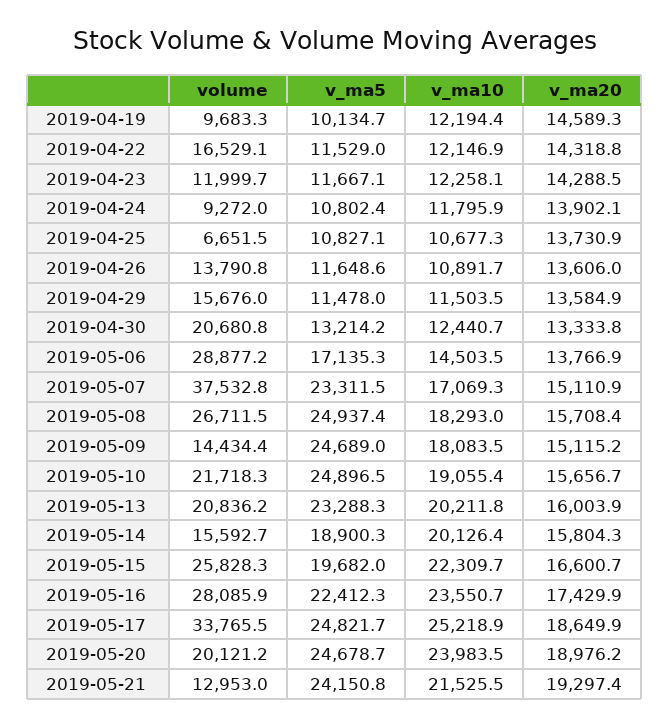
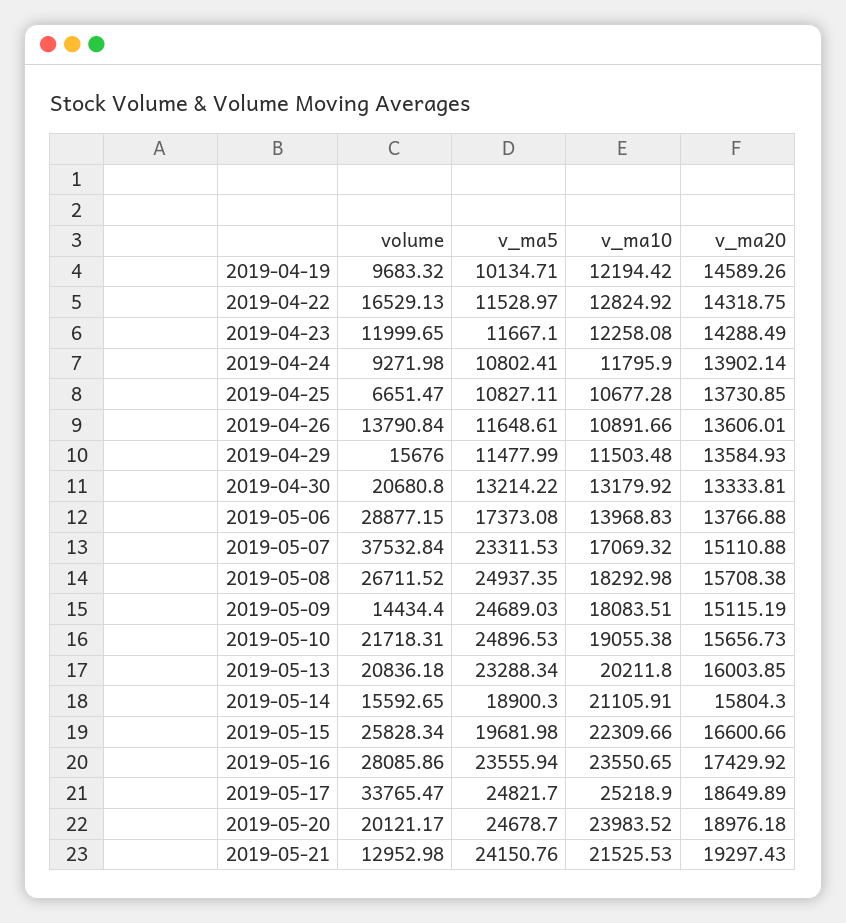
  {
    "volume": {
      "2019-04-19": 9683.32,
      "2019-04-22": 16529.13,
      "2019-04-23": 11999.65,
      "2019-04-24": 9271.98,
      "2019-04-25": 6651.47,
      "2019-04-26": 13790.84,
      "2019-04-29": 15676,
      "2019-04-30": 20680.8,
      "2019-05-06": 28877.15,
      "2019-05-07": 37532.84,
      "2019-05-08": 26711.52,
      "2019-05-09": 14434.4,
      "2019-05-10": 21718.31,
      "2019-05-13": 20836.18,
      "2019-05-14": 15592.65,
      "2019-05-15": 25828.34,
      "2019-05-16": 28085.86,
      "2019-05-17": 33765.47,
      "2019-05-20": 20121.17,
      "2019-05-21": 12952.98
    },
    "v_ma5": {
      "2019-04-19": 10134.71,
      "2019-04-22": 11528.97,
      "2019-04-23": 11667.1,
      "2019-04-24": 10802.41,
      "2019-04-25": 10827.11,
      "2019-04-26": 11648.61,
      "2019-04-29": 11477.99,
      "2019-04-30": 13214.22,
-     "2019-05-06": 17135.3,
+     "2019-05-06": 17373.08,
      "2019-05-07": 23311.53,
      "2019-05-08": 24937.35,
      "2019-05-09": 24689.03,
      "2019-05-10": 24896.53,
      "2019-05-13": 23288.34,
      "2019-05-14": 18900.3,
      "2019-05-15": 19681.98,
-     "2019-05-16": 22412.3,
+     "2019-05-16": 23555.94,
      "2019-05-17": 24821.7,
      "2019-05-20": 24678.7,
      "2019-05-21": 24150.76
    },
    "v_ma10": {
      "2019-04-19": 12194.42,
-     "2019-04-22": 12146.9,
+     "2019-04-22": 12824.92,
      "2019-04-23": 12258.08,
      "2019-04-24": 11795.9,
      "2019-04-25": 10677.28,
      "2019-04-26": 10891.66,
      "2019-04-29": 11503.48,
-     "2019-04-30": 12440.7,
+     "2019-04-30": 13179.92,
-     "2019-05-06": 14503.5,
+     "2019-05-06": 13968.83,
      "2019-05-07": 17069.32,
      "2019-05-08": 18292.98,
      "2019-05-09": 18083.51,
      "2019-05-10": 19055.38,
      "2019-05-13": 20211.8,
-     "2019-05-14": 20126.4,
+     "2019-05-14": 21105.91,
      "2019-05-15": 22309.66,
      "2019-05-16": 23550.65,
      "2019-05-17": 25218.9,
      "2019-05-20": 23983.52,
      "2019-05-21": 21525.53
    },
    "v_ma20": {
      "2019-04-19": 14589.26,
      "2019-04-22": 14318.75,
      "2019-04-23": 14288.49,
      "2019-04-24": 13902.14,
      "2019-04-25": 13730.85,
      "2019-04-26": 13606.01,
      "2019-04-29": 13584.93,
      "2019-04-30": 13333.81,
      "2019-05-06": 13766.88,
      "2019-05-07": 15110.88,
      "2019-05-08": 15708.38,
      "2019-05-09": 15115.19,
      "2019-05-10": 15656.73,
      "2019-05-13": 16003.85,
      "2019-05-14": 15804.3,
      "2019-05-15": 16600.66,
      "2019-05-16": 17429.92,
      "2019-05-17": 18649.89,
      "2019-05-20": 18976.18,
      "2019-05-21": 19297.43
    }
  }

